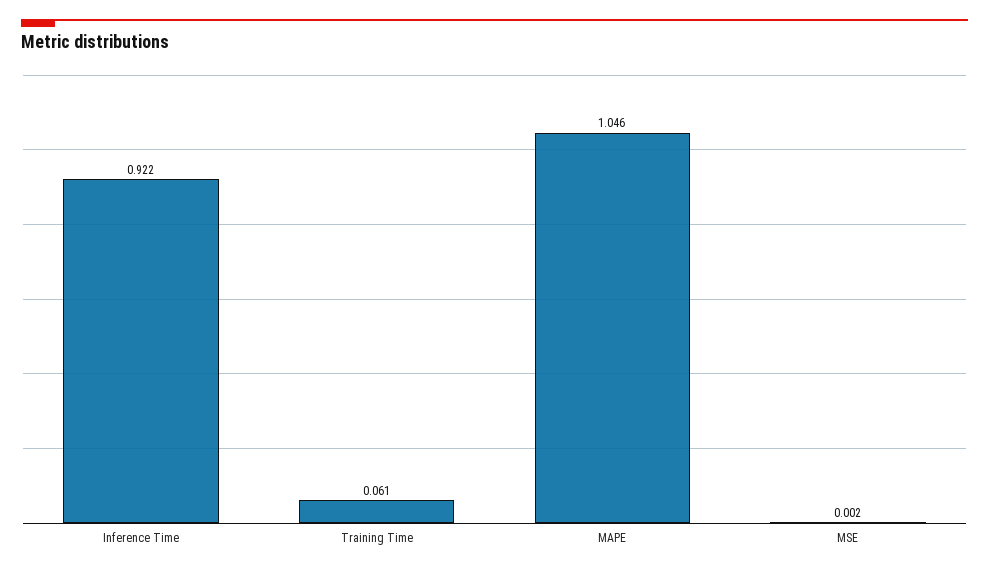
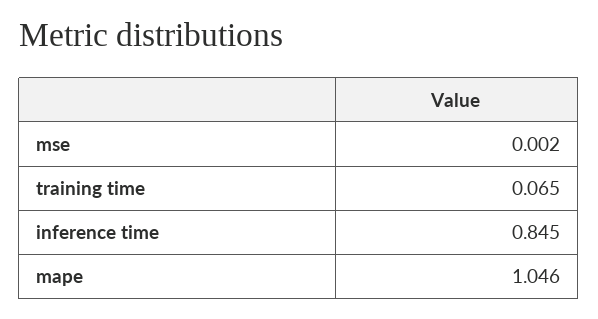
  {
-   "Inference Time": 0.922,
+   "Inference Time": 0.845,
-   "Training Time": 0.061,
+   "Training Time": 0.065,
    "MAPE": 1.046,
    "MSE": 0.002
  }

